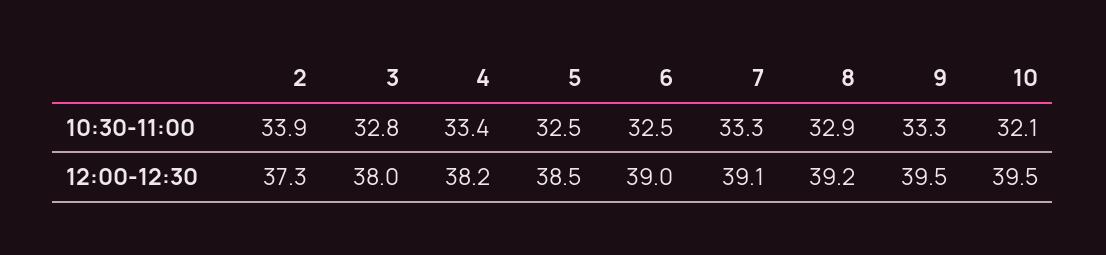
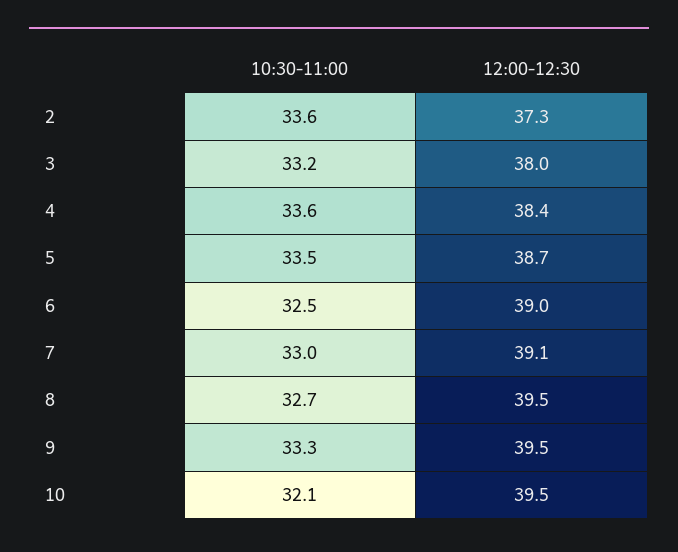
  {
    "2": {
-     "10:30-11:00": 33.9,
+     "10:30-11:00": 33.6,
      "12:00-12:30": 37.3
    },
    "3": {
-     "10:30-11:00": 32.8,
+     "10:30-11:00": 33.2,
      "12:00-12:30": 38
    },
    "4": {
-     "10:30-11:00": 33.4,
+     "10:30-11:00": 33.6,
-     "12:00-12:30": 38.2
+     "12:00-12:30": 38.4
    },
    "5": {
-     "10:30-11:00": 32.5,
+     "10:30-11:00": 33.5,
-     "12:00-12:30": 38.5
+     "12:00-12:30": 38.7
    },
    "6": {
      "10:30-11:00": 32.5,
      "12:00-12:30": 39
    },
    "7": {
-     "10:30-11:00": 33.3,
+     "10:30-11:00": 33,
      "12:00-12:30": 39.1
    },
    "8": {
-     "10:30-11:00": 32.9,
+     "10:30-11:00": 32.7,
-     "12:00-12:30": 39.2
+     "12:00-12:30": 39.5
    },
    "9": {
      "10:30-11:00": 33.3,
      "12:00-12:30": 39.5
    },
    "10": {
      "10:30-11:00": 32.1,
      "12:00-12:30": 39.5
    }
  }

